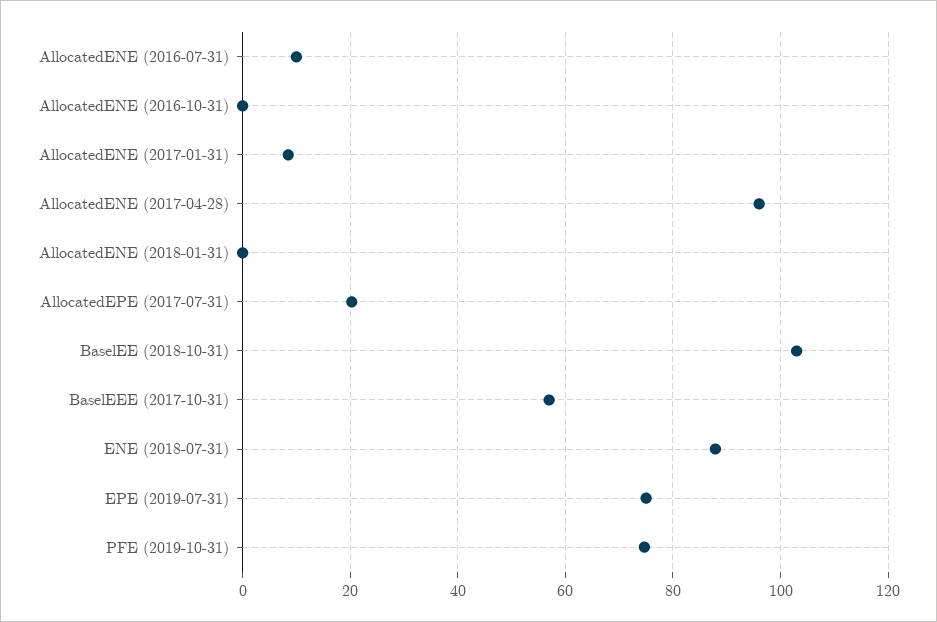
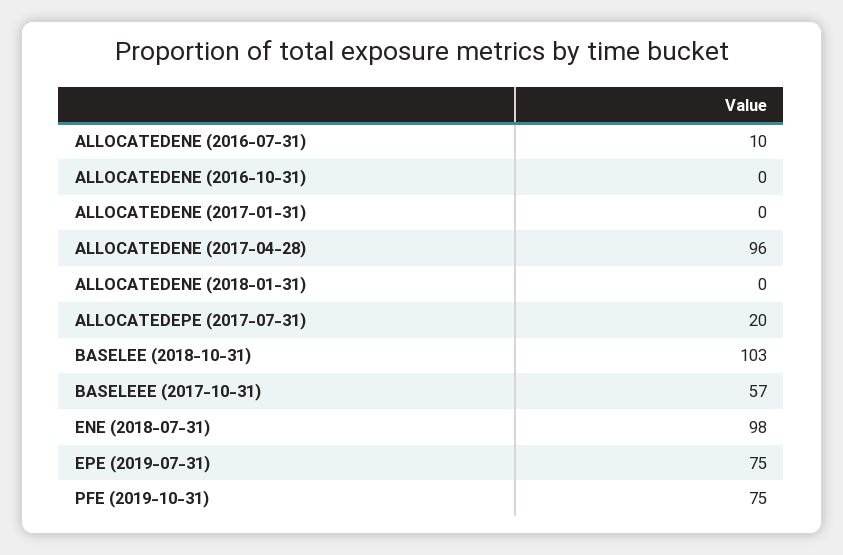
  {
    "AllocatedENE (2016-07-31)": 10,
    "AllocatedENE (2016-10-31)": 0,
-   "AllocatedENE (2017-01-31)": 8,
+   "AllocatedENE (2017-01-31)": 0,
    "AllocatedENE (2017-04-28)": 96,
    "AllocatedENE (2018-01-31)": 0,
    "AllocatedEPE (2017-07-31)": 20,
    "BaselEE (2018-10-31)": 103,
    "BaselEEE (2017-10-31)": 57,
-   "ENE (2018-07-31)": 88,
+   "ENE (2018-07-31)": 98,
    "EPE (2019-07-31)": 75,
    "PFE (2019-10-31)": 75
  }

